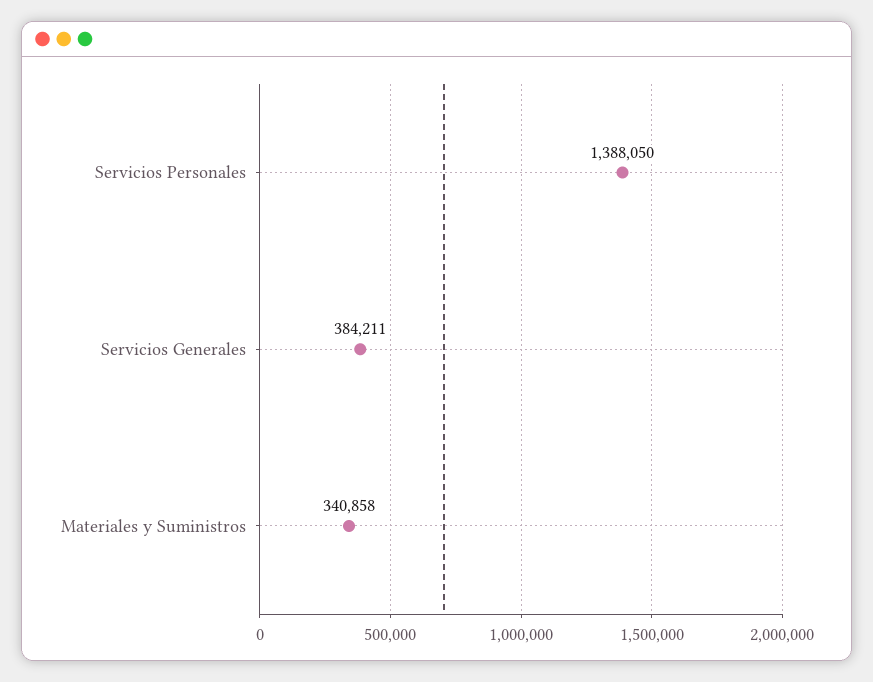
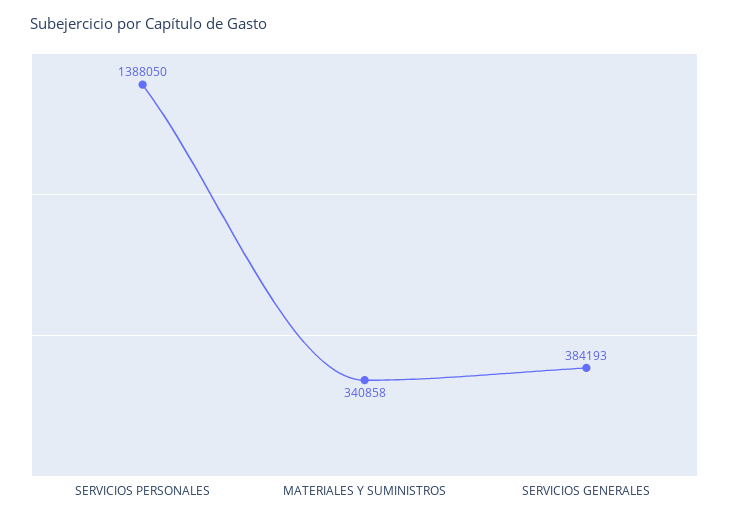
  {
    "Servicios Personales": 1388050,
-   "Servicios Generales": 384211,
+   "Servicios Generales": 384193,
    "Materiales y Suministros": 340858
  }

